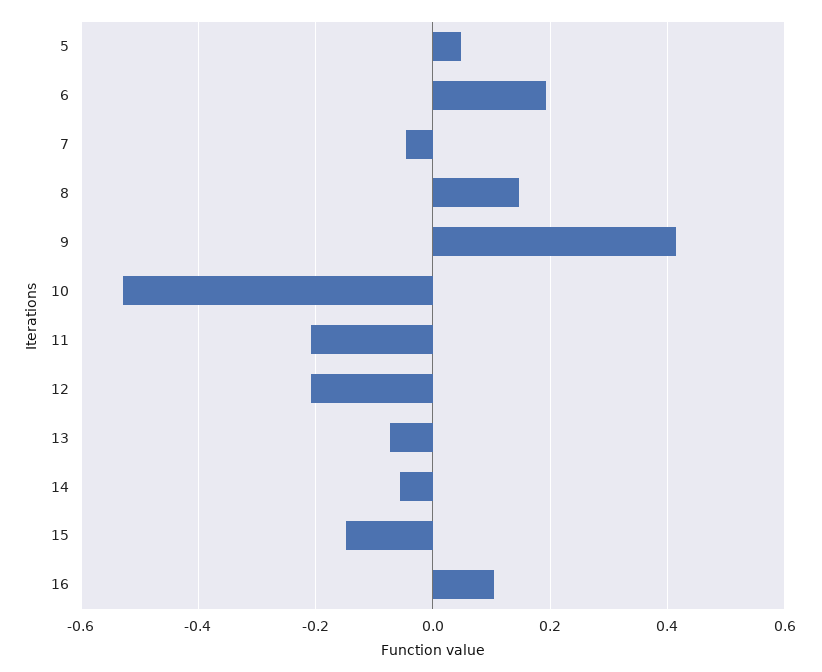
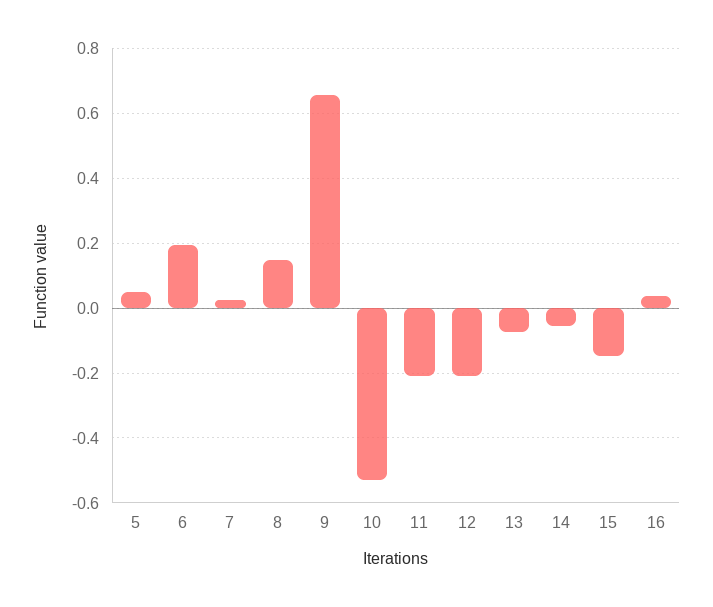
  {
    "5": 0.04,
    "6": 0.2,
-   "7": -0.04,
+   "7": 0.02,
    "8": 0.14,
-   "9": 0.42,
+   "9": 0.66,
    "10": -0.52,
    "11": -0.2,
    "12": -0.2,
    "13": -0.08,
    "14": -0.06,
    "15": -0.14,
-   "16": 0.1
+   "16": 0.04
  }

